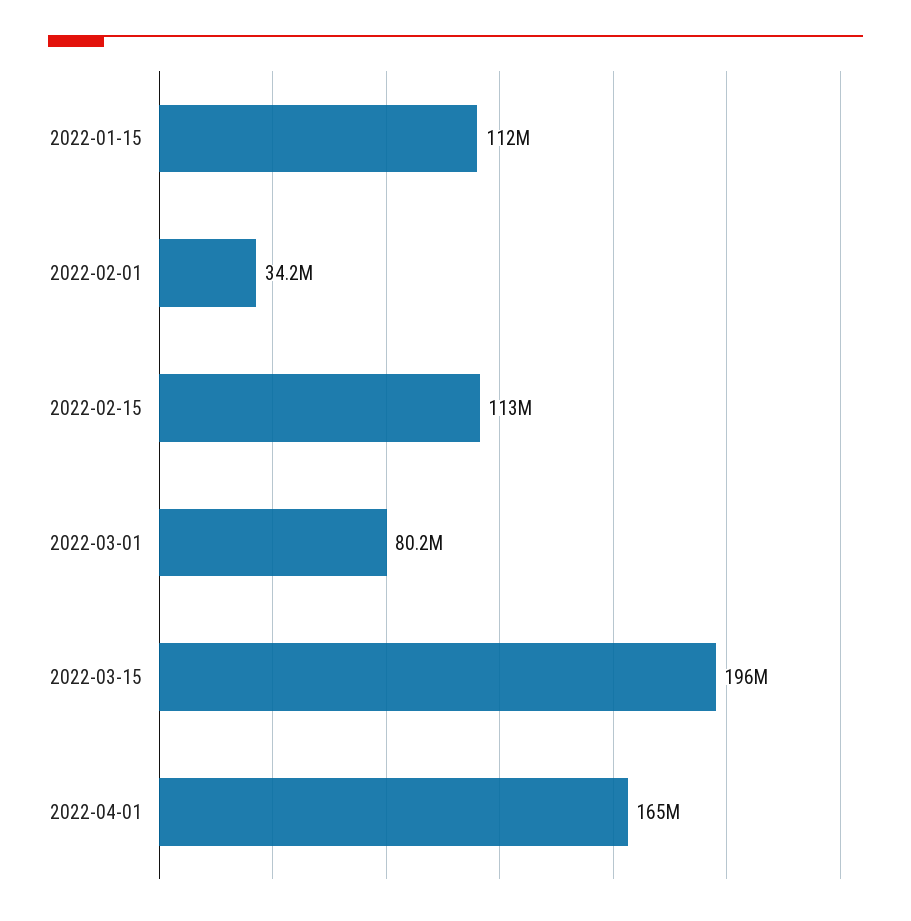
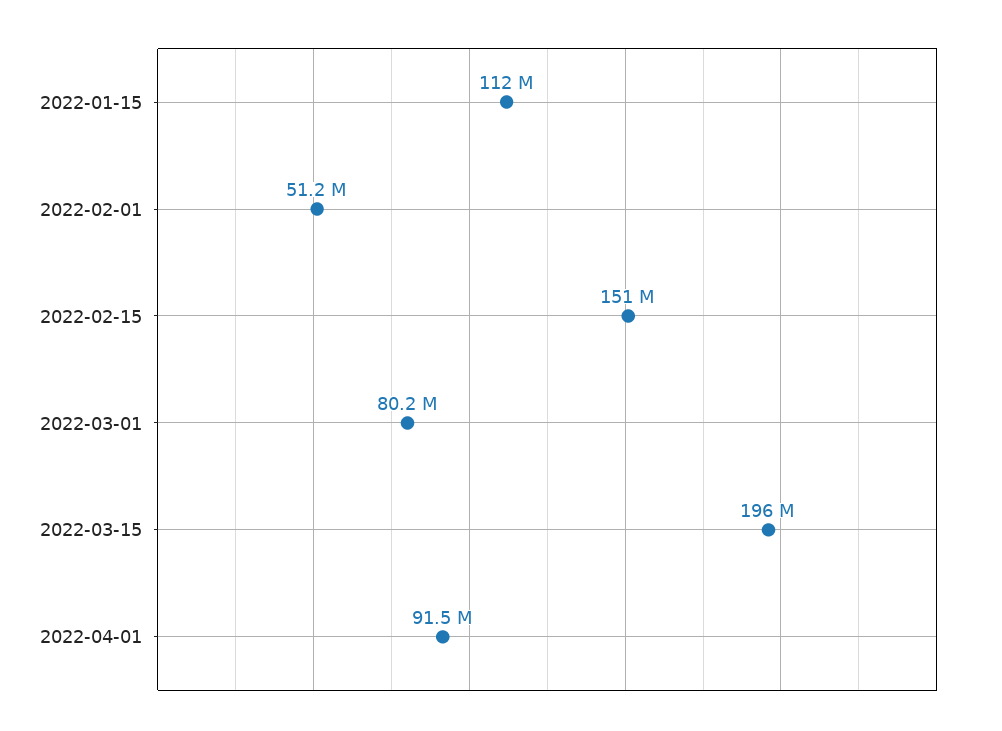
  {
    "2022-01-15": 112000000,
-   "2022-02-01": 34200000,
+   "2022-02-01": 51200000,
-   "2022-02-15": 113000000,
+   "2022-02-15": 151000000,
    "2022-03-01": 80200000,
    "2022-03-15": 196000000,
-   "2022-04-01": 165000000
+   "2022-04-01": 91500000
  }

